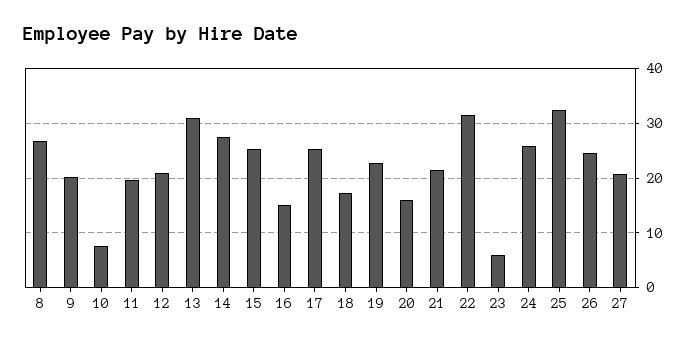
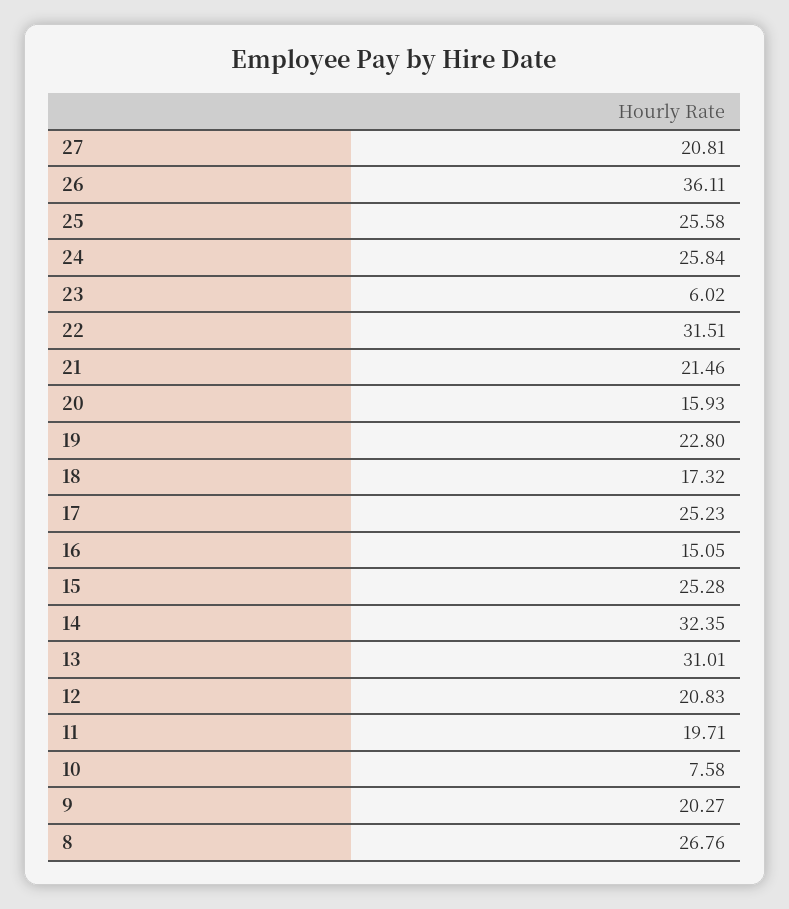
  {
    "8": 26.76,
    "9": 20.27,
    "10": 7.58,
    "11": 19.71,
    "12": 20.83,
    "13": 31.01,
-   "14": 28,
+   "14": 32.35,
    "15": 25.28,
    "16": 15.05,
    "17": 25.23,
    "18": 17.32,
    "19": 22.8,
    "20": 15.93,
    "21": 21.46,
    "22": 31.51,
    "23": 6.02,
    "24": 25.84,
-   "25": 32,
+   "25": 25.58,
-   "26": 24,
+   "26": 36.11,
    "27": 20.81
  }

